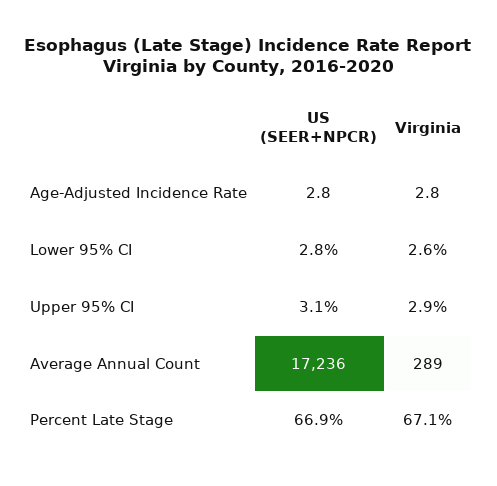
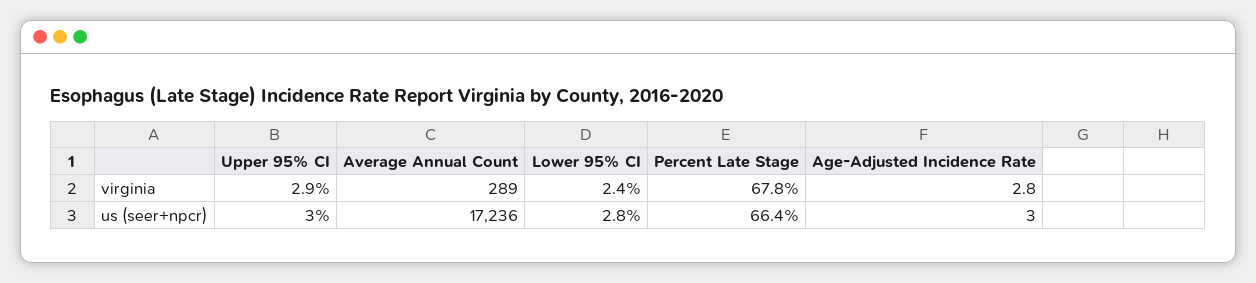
  {
    "US (SEER+NPCR)": {
-     "Age-Adjusted Incidence Rate": 2.8,
+     "Age-Adjusted Incidence Rate": 3,
      "Lower 95% CI": 2.8,
-     "Upper 95% CI": 3.1,
+     "Upper 95% CI": 3,
      "Average Annual Count": 17236,
-     "Percent Late Stage": 66.9
+     "Percent Late Stage": 66.4
    },
    "Virginia": {
      "Age-Adjusted Incidence Rate": 2.8,
-     "Lower 95% CI": 2.6,
+     "Lower 95% CI": 2.4,
      "Upper 95% CI": 2.9,
      "Average Annual Count": 289,
-     "Percent Late Stage": 67.1
+     "Percent Late Stage": 67.8
    }
  }

